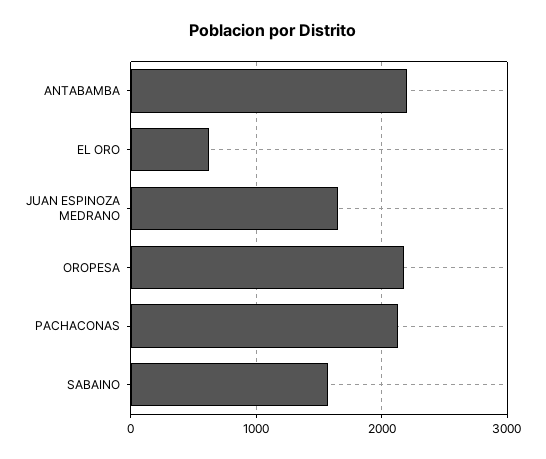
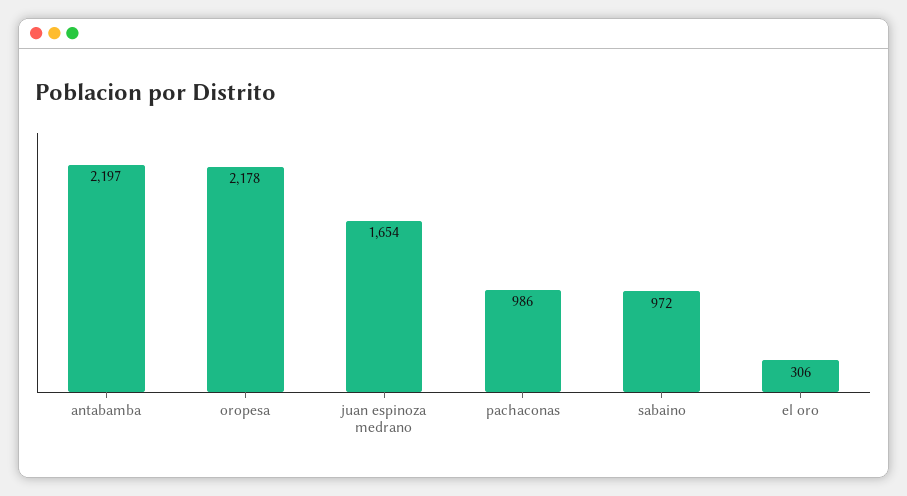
  {
    "ANTABAMBA": 2197,
-   "EL ORO": 600,
+   "EL ORO": 306,
    "JUAN ESPINOZA MEDRANO": 1654,
    "OROPESA": 2178,
-   "PACHACONAS": 2100,
+   "PACHACONAS": 986,
-   "SABAINO": 1600
+   "SABAINO": 972
  }

